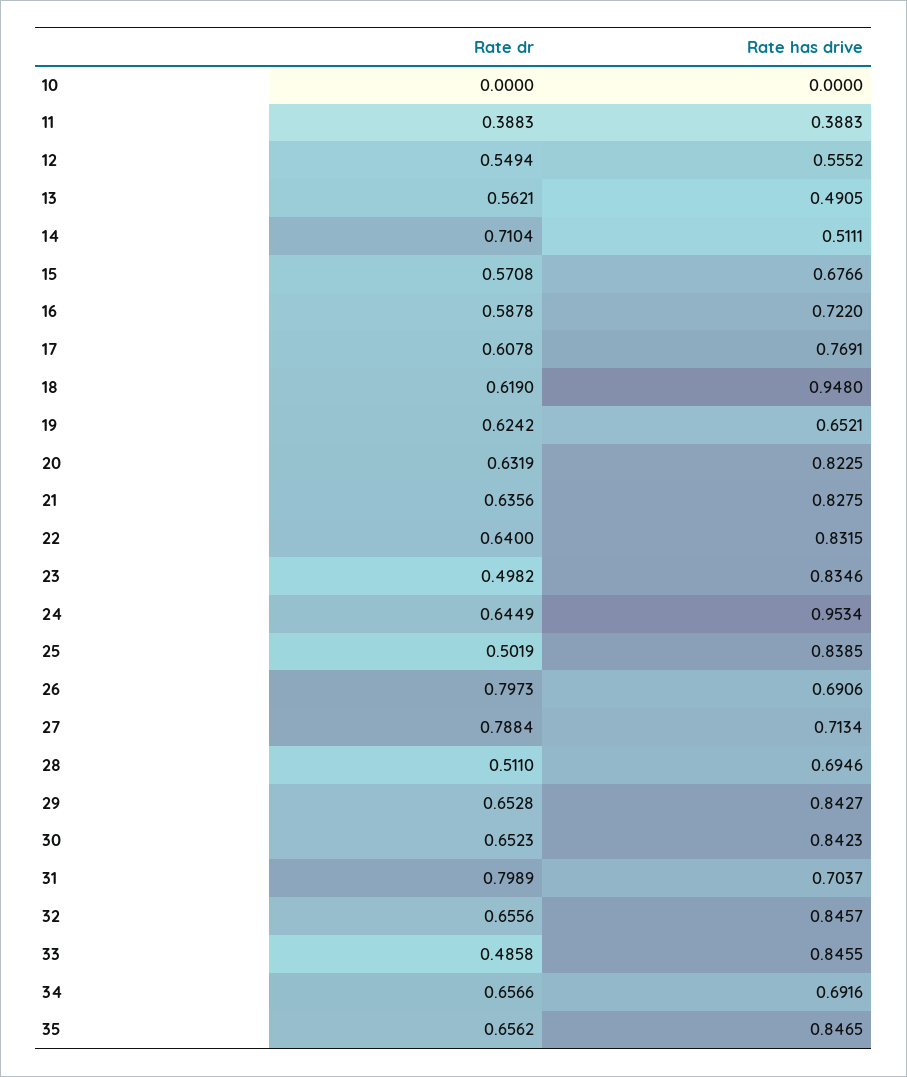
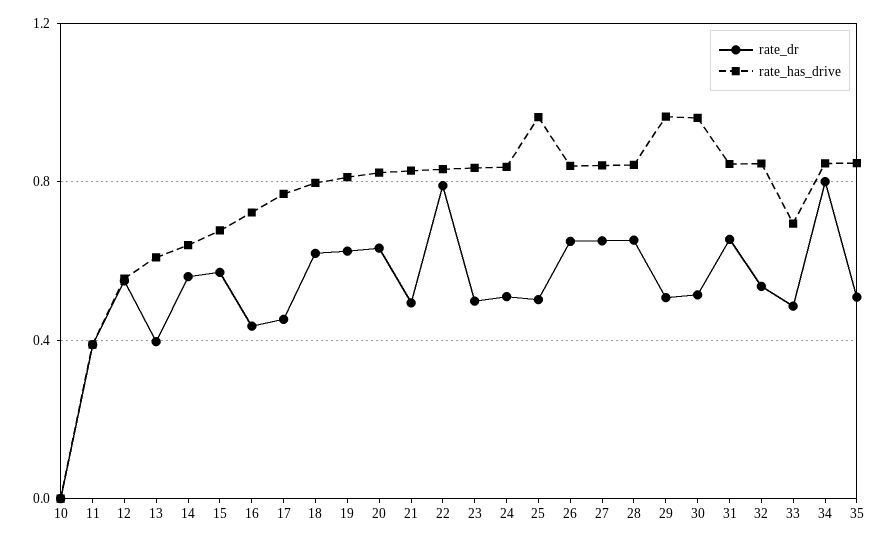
  {
    "Rate dr": {
      "10": 0,
      "11": 0.3883,
      "12": 0.5494,
-     "13": 0.5621,
+     "13": 0.4,
-     "14": 0.7104,
+     "14": 0.55,
      "15": 0.5708,
-     "16": 0.5878,
+     "16": 0.45,
-     "17": 0.6078,
+     "17": 0.45,
      "18": 0.619,
      "19": 0.6242,
      "20": 0.6319,
-     "21": 0.6356,
+     "21": 0.5,
-     "22": 0.64,
+     "22": 0.8,
      "23": 0.4982,
-     "24": 0.6449,
+     "24": 0.5,
      "25": 0.5019,
-     "26": 0.7973,
+     "26": 0.65,
-     "27": 0.7884,
+     "27": 0.65,
-     "28": 0.511,
+     "28": 0.65,
-     "29": 0.6528,
+     "29": 0.5,
-     "30": 0.6523,
+     "30": 0.5,
-     "31": 0.7989,
+     "31": 0.65,
-     "32": 0.6556,
+     "32": 0.55,
      "33": 0.4858,
-     "34": 0.6566,
+     "34": 0.8,
-     "35": 0.6562
+     "35": 0.5
    },
    "Rate has drive": {
      "10": 0,
      "11": 0.3883,
      "12": 0.5552,
-     "13": 0.4905,
+     "13": 0.6,
-     "14": 0.5111,
+     "14": 0.65,
      "15": 0.6766,
      "16": 0.722,
      "17": 0.7691,
-     "18": 0.948,
+     "18": 0.8,
-     "19": 0.6521,
+     "19": 0.8,
      "20": 0.8225,
      "21": 0.8275,
      "22": 0.8315,
      "23": 0.8346,
-     "24": 0.9534,
+     "24": 0.85,
-     "25": 0.8385,
+     "25": 0.95,
-     "26": 0.6906,
+     "26": 0.85,
-     "27": 0.7134,
+     "27": 0.85,
-     "28": 0.6946,
+     "28": 0.85,
-     "29": 0.8427,
+     "29": 0.95,
-     "30": 0.8423,
+     "30": 0.95,
-     "31": 0.7037,
+     "31": 0.85,
      "32": 0.8457,
-     "33": 0.8455,
+     "33": 0.7,
-     "34": 0.6916,
+     "34": 0.85,
      "35": 0.8465
    }
  }

